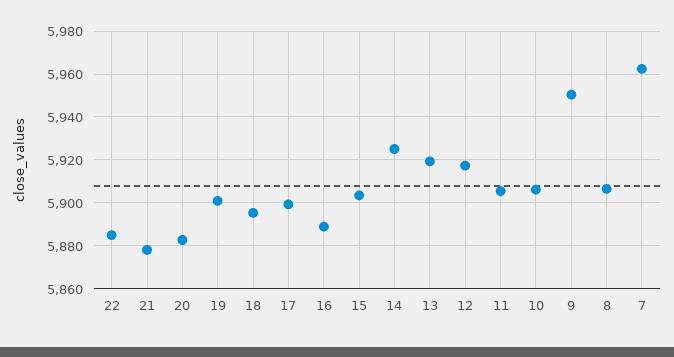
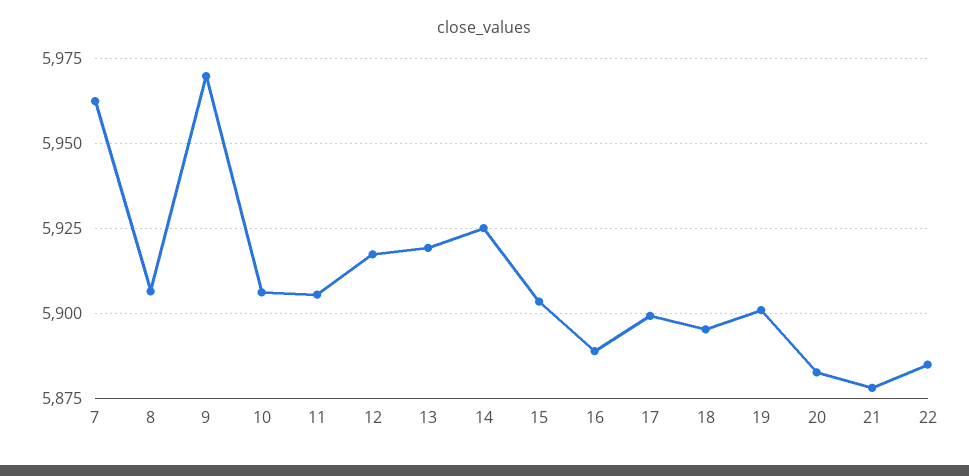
  {
    "22": 5885,
    "21": 5877.5,
    "20": 5882.5,
    "19": 5900,
    "18": 5895,
    "17": 5900,
    "16": 5890,
    "15": 5902.5,
    "14": 5925,
    "13": 5920,
    "12": 5917.5,
    "11": 5905,
    "10": 5905,
-   "9": 5950,
+   "9": 5970,
    "8": 5907.5,
    "7": 5962.5
  }

